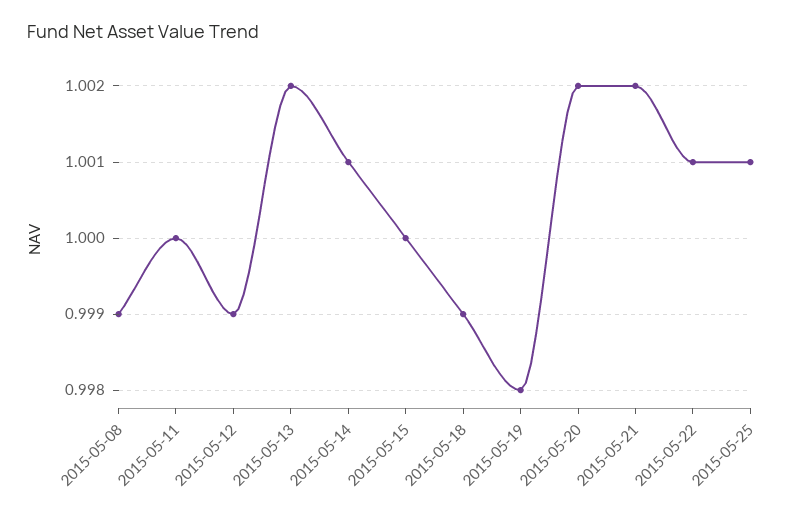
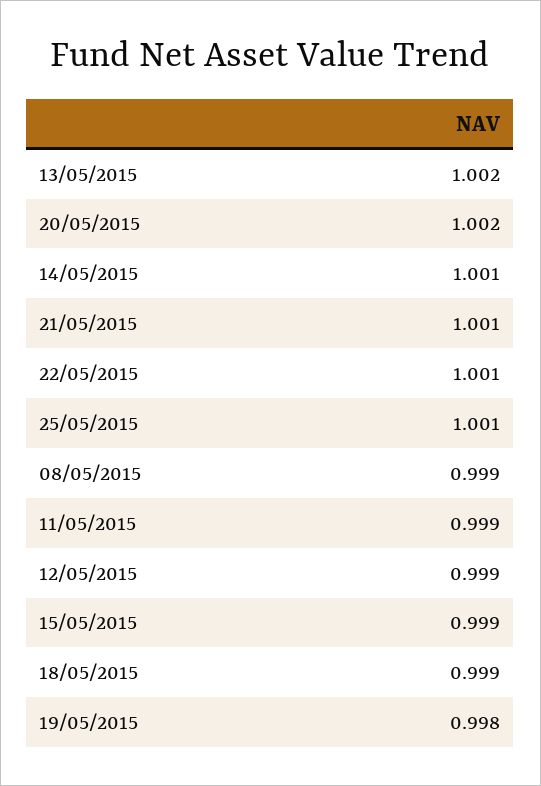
  {
    "2015-05-08": 0.999,
-   "2015-05-11": 1,
+   "2015-05-11": 0.999,
    "2015-05-12": 0.999,
    "2015-05-13": 1.002,
    "2015-05-14": 1.001,
-   "2015-05-15": 1,
+   "2015-05-15": 0.999,
    "2015-05-18": 0.999,
    "2015-05-19": 0.998,
    "2015-05-20": 1.002,
-   "2015-05-21": 1.002,
+   "2015-05-21": 1.001,
    "2015-05-22": 1.001,
    "2015-05-25": 1.001
  }

